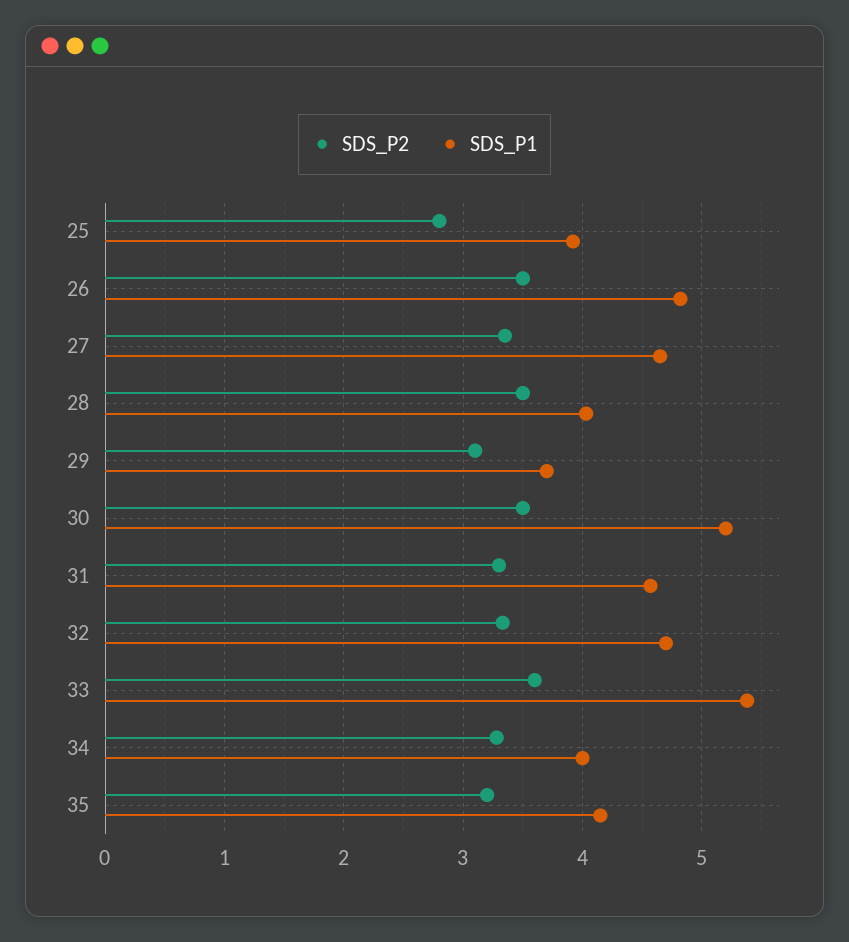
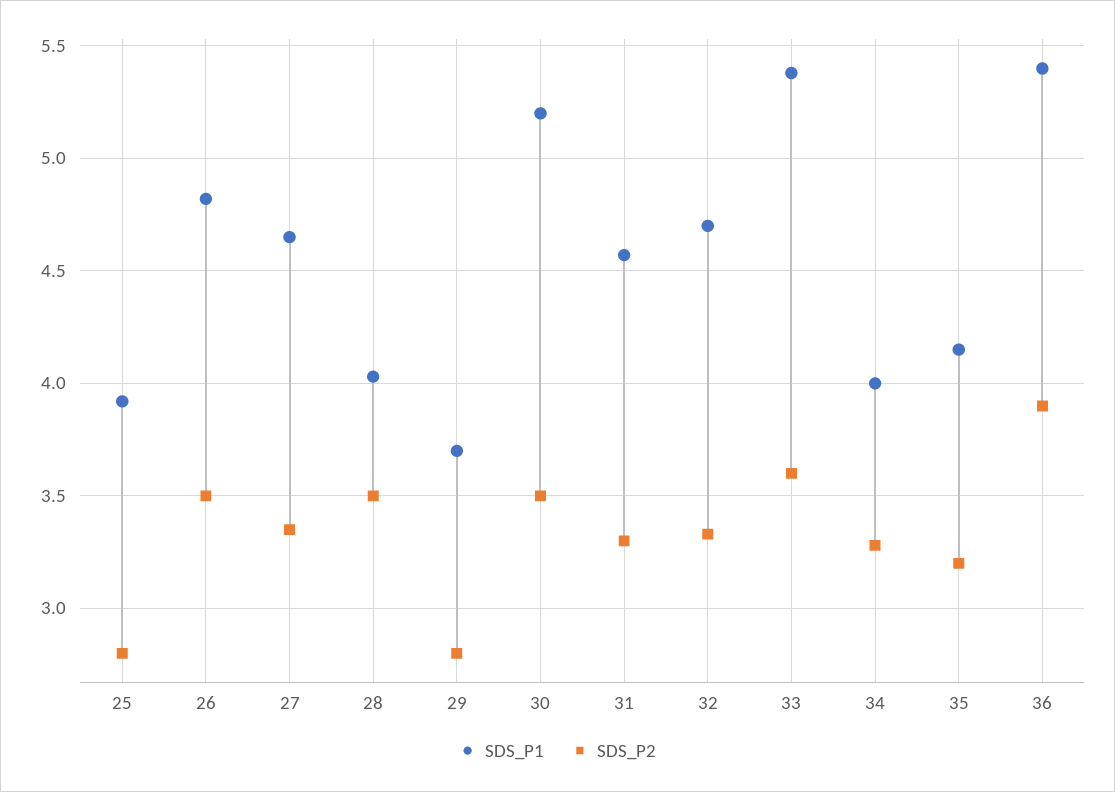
  {
    "SDS_P2": {
      "25": 2.8,
      "26": 3.5,
      "27": 3.35,
      "28": 3.5,
-     "29": 3.1,
+     "29": 2.8,
      "30": 3.5,
      "31": 3.3,
      "32": 3.35,
      "33": 3.6,
      "34": 3.3,
-     "35": 3.2
+     "35": 3.2,
+     "36": 3.9
    },
    "SDS_P1": {
      "25": 3.9,
      "26": 4.8,
      "27": 4.65,
      "28": 4.05,
      "29": 3.7,
      "30": 5.2,
      "31": 4.55,
      "32": 4.7,
      "33": 5.4,
      "34": 4,
-     "35": 4.15
+     "35": 4.15,
+     "36": 5.4
    }
  }

